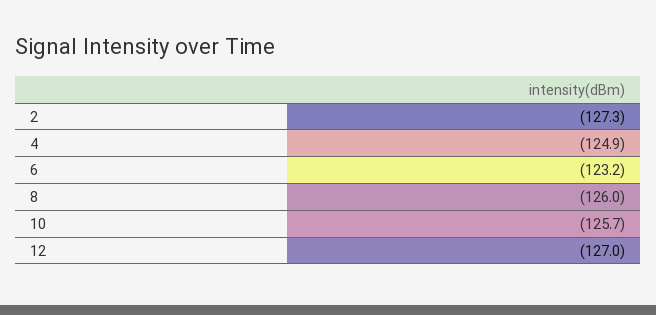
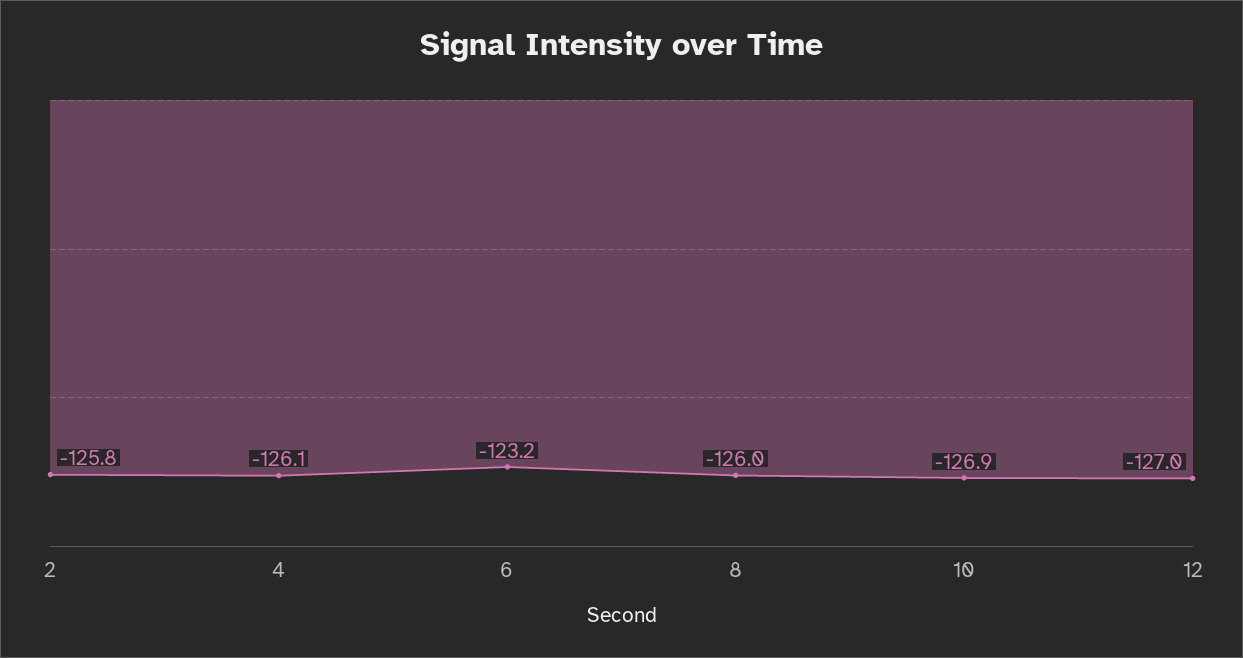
  {
-   "2": -127.3,
+   "2": -125.8,
-   "4": -124.9,
+   "4": -126.1,
    "6": -123.2,
    "8": -126,
-   "10": -125.7,
+   "10": -126.9,
    "12": -127
  }

